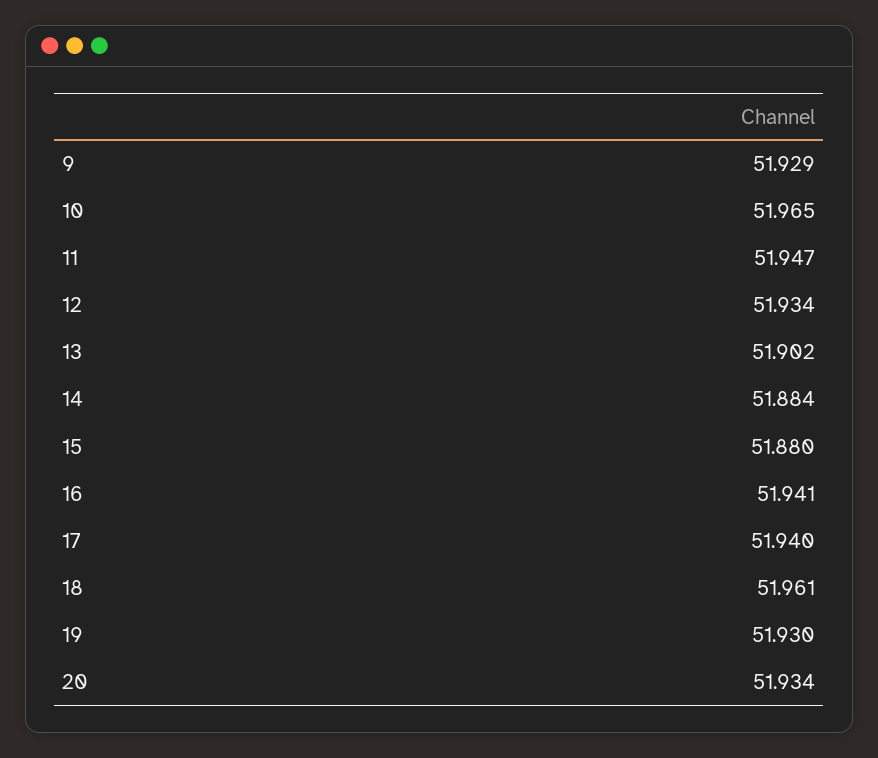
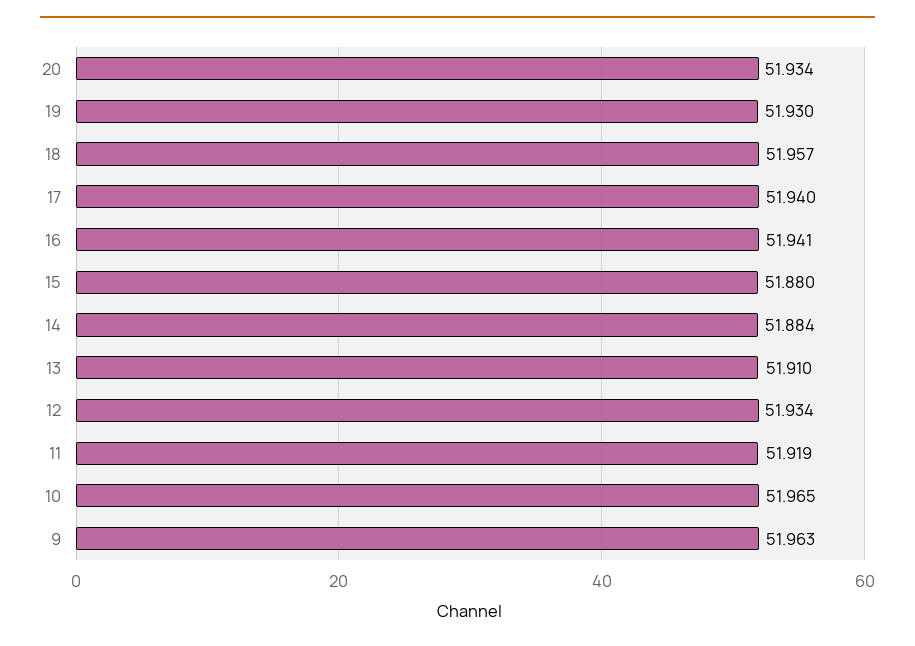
  {
-   "9": 51.929,
+   "9": 51.963,
    "10": 51.965,
-   "11": 51.947,
+   "11": 51.919,
    "12": 51.934,
-   "13": 51.902,
+   "13": 51.91,
    "14": 51.884,
    "15": 51.88,
    "16": 51.941,
    "17": 51.94,
-   "18": 51.961,
+   "18": 51.957,
    "19": 51.93,
    "20": 51.934
  }

